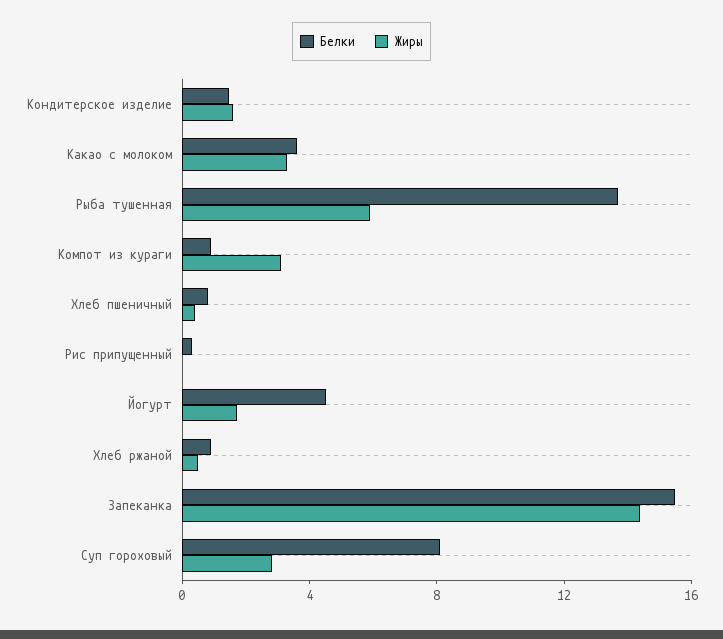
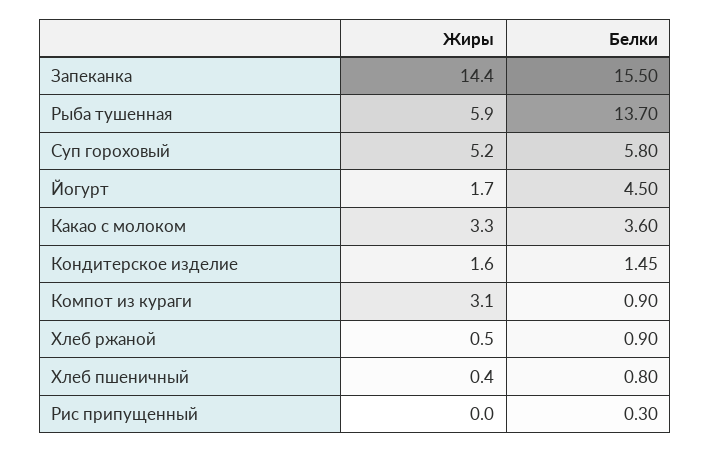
  {
    "Белки": {
      "Кондитерское изделие": 1.45,
      "Какао с молоком": 3.6,
      "Рыба тушенная": 13.7,
      "Компот из кураги": 0.9,
      "Хлеб пшеничный": 0.8,
      "Рис припущенный": 0.3,
      "Йогурт": 4.5,
      "Хлеб ржаной": 0.9,
      "Запеканка": 15.5,
-     "Суп гороховый": 8
+     "Суп гороховый": 5.8
    },
    "Жиры": {
      "Кондитерское изделие": 1.6,
      "Какао с молоком": 3.3,
      "Рыба тушенная": 5.9,
      "Компот из кураги": 3.1,
      "Хлеб пшеничный": 0.4,
      "Рис припущенный": 0,
      "Йогурт": 1.7,
      "Хлеб ржаной": 0.5,
      "Запеканка": 14.4,
-     "Суп гороховый": 3
+     "Суп гороховый": 5.2
    }
  }

